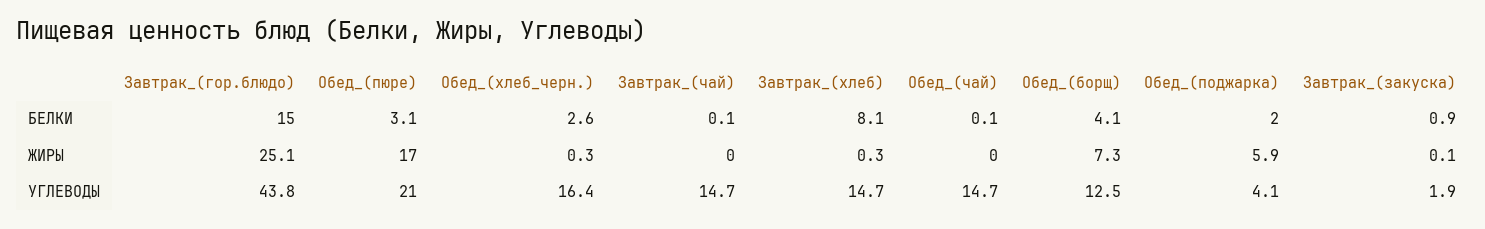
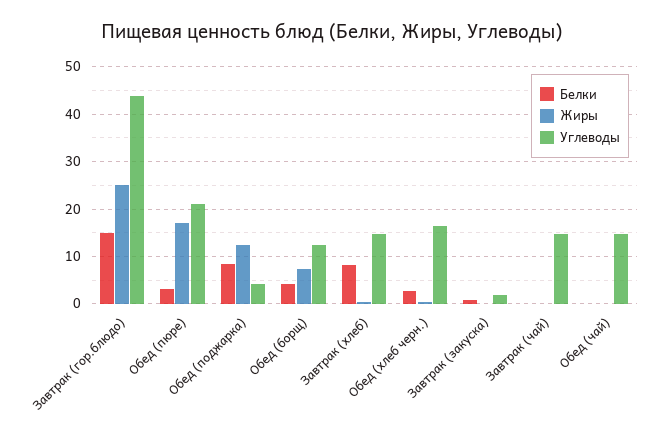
  {
    "БЕЛКИ": {
      "Завтрак_(гор.блюдо)": 15,
      "Обед_(пюре)": 3.1,
      "Обед_(хлеб_черн.)": 2.6,
      "Завтрак_(чай)": 0.1,
      "Завтрак_(хлеб)": 8.1,
      "Обед_(чай)": 0.1,
      "Обед_(борщ)": 4.1,
-     "Обед_(поджарка)": 2,
+     "Обед_(поджарка)": 8,
      "Завтрак_(закуска)": 0.9
    },
    "ЖИРЫ": {
      "Завтрак_(гор.блюдо)": 25.1,
      "Обед_(пюре)": 17,
      "Обед_(хлеб_черн.)": 0.3,
      "Завтрак_(чай)": 0,
      "Завтрак_(хлеб)": 0.3,
      "Обед_(чай)": 0,
      "Обед_(борщ)": 7.3,
-     "Обед_(поджарка)": 5.9,
+     "Обед_(поджарка)": 12,
      "Завтрак_(закуска)": 0.1
    },
    "УГЛЕВОДЫ": {
      "Завтрак_(гор.блюдо)": 43.8,
      "Обед_(пюре)": 21,
      "Обед_(хлеб_черн.)": 16.4,
      "Завтрак_(чай)": 14.7,
      "Завтрак_(хлеб)": 14.7,
      "Обед_(чай)": 14.7,
      "Обед_(борщ)": 12.5,
      "Обед_(поджарка)": 4.1,
      "Завтрак_(закуска)": 1.9
    }
  }

